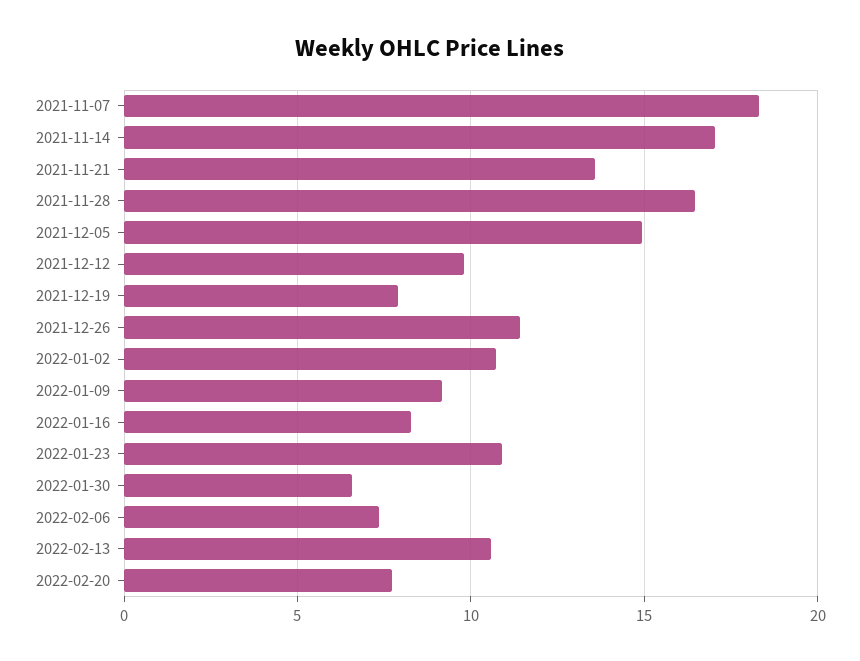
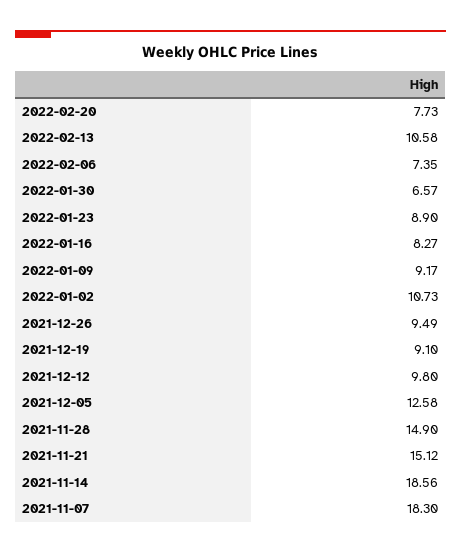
  {
    "2021-11-07": 18.3,
-   "2021-11-14": 17,
+   "2021-11-14": 18.56,
-   "2021-11-21": 13.5,
+   "2021-11-21": 15.12,
-   "2021-11-28": 16.5,
+   "2021-11-28": 14.9,
-   "2021-12-05": 15,
+   "2021-12-05": 12.58,
    "2021-12-12": 9.8,
-   "2021-12-19": 8,
+   "2021-12-19": 9.1,
-   "2021-12-26": 11.5,
+   "2021-12-26": 9.49,
    "2022-01-02": 10.73,
    "2022-01-09": 9.17,
    "2022-01-16": 8.27,
-   "2022-01-23": 11,
+   "2022-01-23": 8.9,
    "2022-01-30": 6.57,
    "2022-02-06": 7.35,
    "2022-02-13": 10.58,
    "2022-02-20": 7.73
  }

